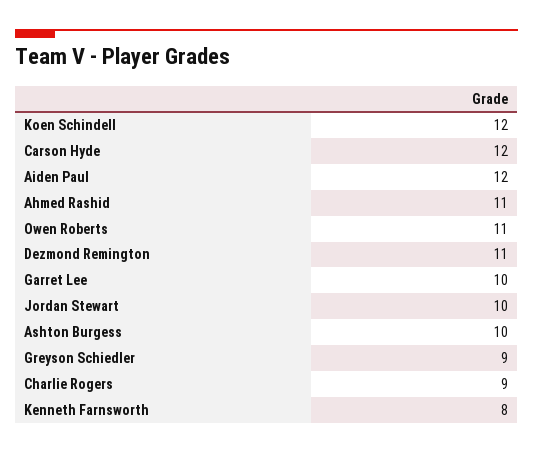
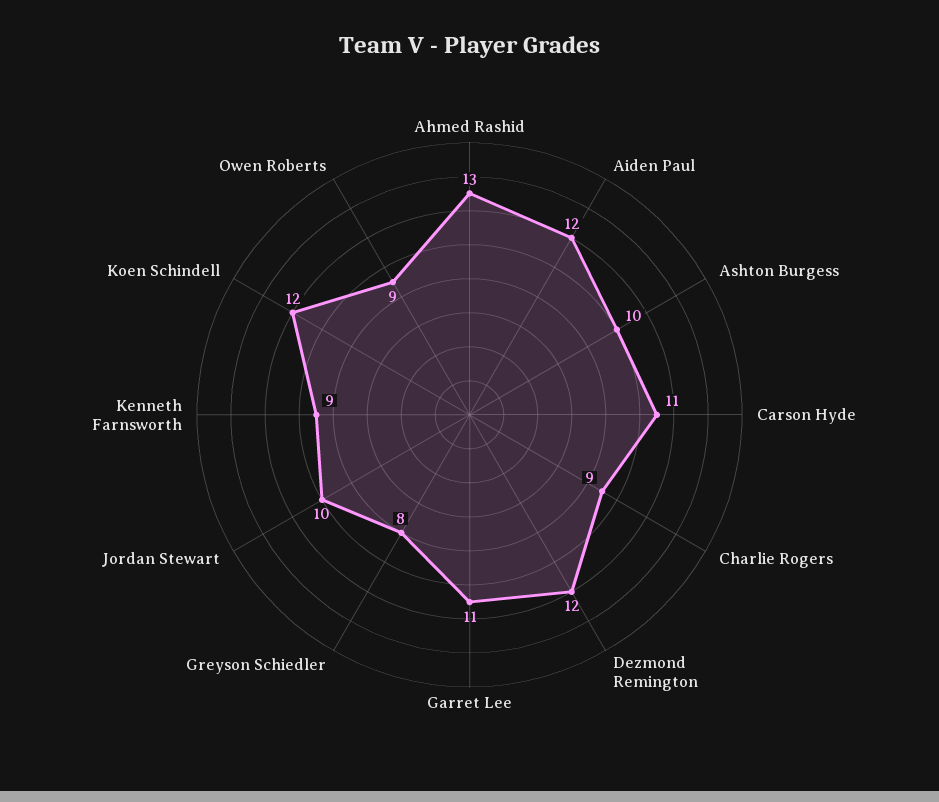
  {
    "Koen Schindell": 12,
-   "Carson Hyde": 12,
+   "Carson Hyde": 11,
    "Aiden Paul": 12,
-   "Ahmed Rashid": 11,
+   "Ahmed Rashid": 13,
-   "Owen Roberts": 11,
+   "Owen Roberts": 9,
-   "Dezmond Remington": 11,
+   "Dezmond Remington": 12,
-   "Garret Lee": 10,
+   "Garret Lee": 11,
    "Jordan Stewart": 10,
    "Ashton Burgess": 10,
-   "Greyson Schiedler": 9,
+   "Greyson Schiedler": 8,
    "Charlie Rogers": 9,
-   "Kenneth Farnsworth": 8
+   "Kenneth Farnsworth": 9
  }

